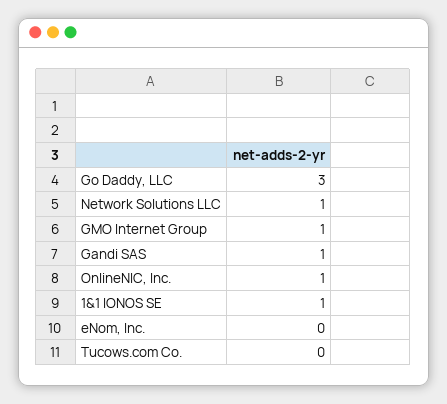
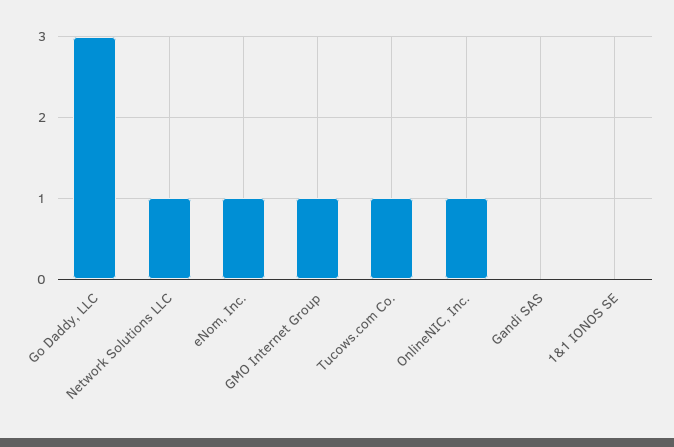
  {
    "Go Daddy, LLC": 3,
    "Network Solutions LLC": 1,
    "GMO Internet Group": 1,
-   "Gandi SAS": 1,
+   "Gandi SAS": 0,
    "OnlineNIC, Inc.": 1,
-   "1&1 IONOS SE": 1,
+   "1&1 IONOS SE": 0,
-   "eNom, Inc.": 0,
+   "eNom, Inc.": 1,
-   "Tucows.com Co.": 0
+   "Tucows.com Co.": 1
  }

